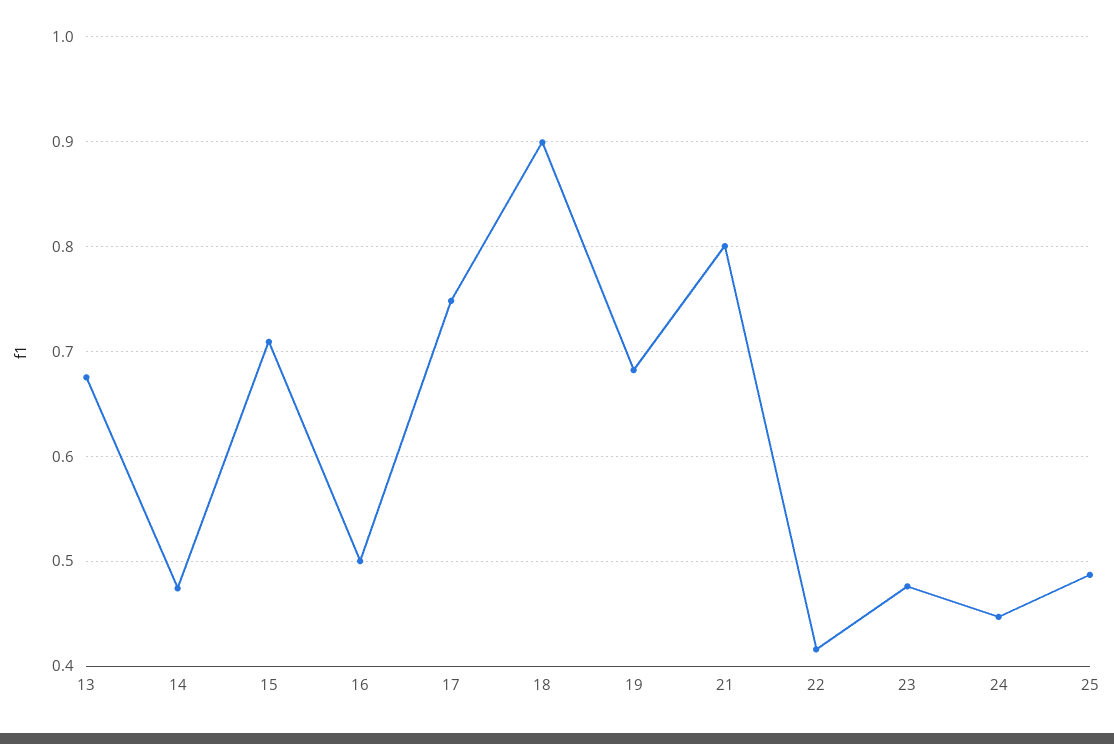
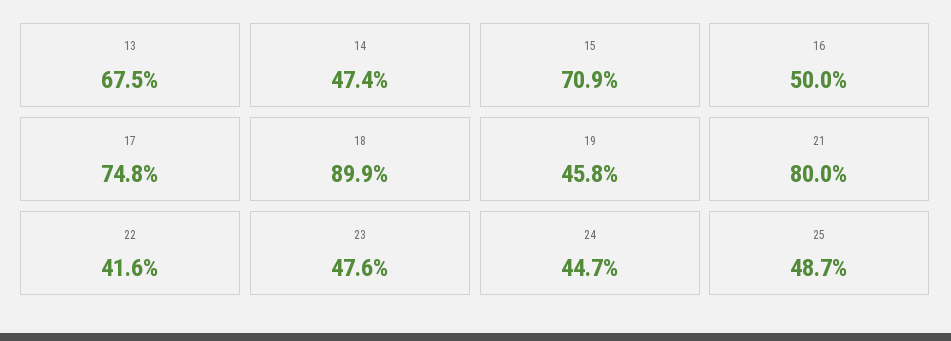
  {
    "13": 0.675,
    "14": 0.474,
    "15": 0.709,
    "16": 0.5,
    "17": 0.748,
    "18": 0.899,
-   "19": 0.68,
+   "19": 0.458,
    "21": 0.8,
    "22": 0.416,
    "23": 0.476,
    "24": 0.447,
    "25": 0.487
  }

